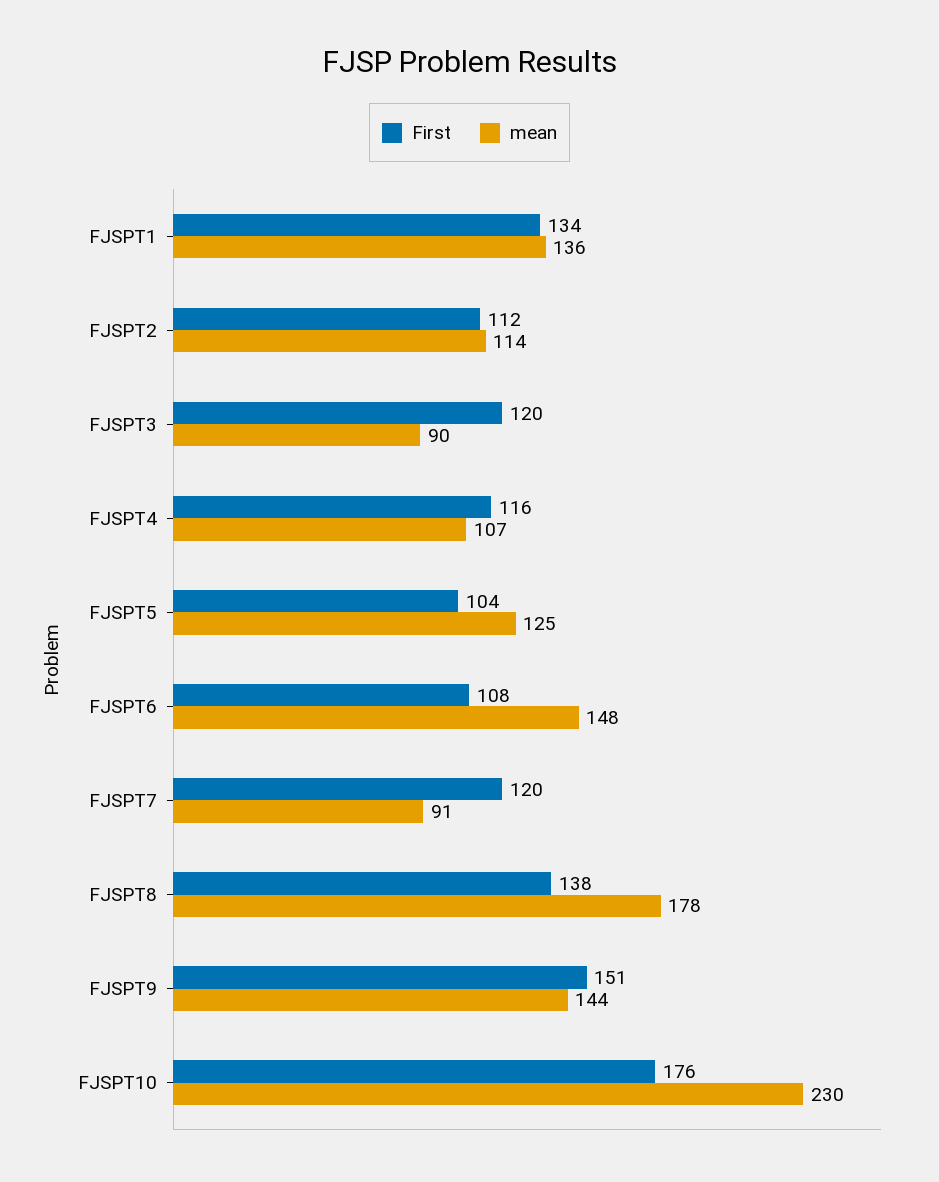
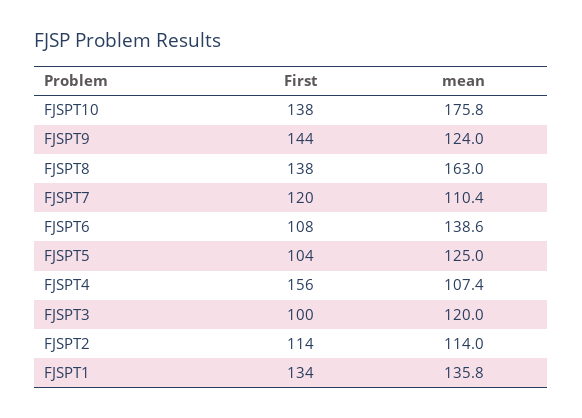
  {
    "First": {
      "FJSPT1": 134,
-     "FJSPT2": 112,
+     "FJSPT2": 114,
-     "FJSPT3": 120,
+     "FJSPT3": 100,
-     "FJSPT4": 116,
+     "FJSPT4": 156,
      "FJSPT5": 104,
      "FJSPT6": 108,
      "FJSPT7": 120,
      "FJSPT8": 138,
-     "FJSPT9": 151,
+     "FJSPT9": 144,
-     "FJSPT10": 176
+     "FJSPT10": 138
    },
    "mean": {
      "FJSPT1": 135.8,
      "FJSPT2": 114,
-     "FJSPT3": 90,
+     "FJSPT3": 120,
      "FJSPT4": 107.4,
      "FJSPT5": 125,
-     "FJSPT6": 148,
+     "FJSPT6": 138.6,
-     "FJSPT7": 91,
+     "FJSPT7": 110.4,
-     "FJSPT8": 178,
+     "FJSPT8": 163,
-     "FJSPT9": 144,
+     "FJSPT9": 124,
-     "FJSPT10": 230
+     "FJSPT10": 175.8
    }
  }

